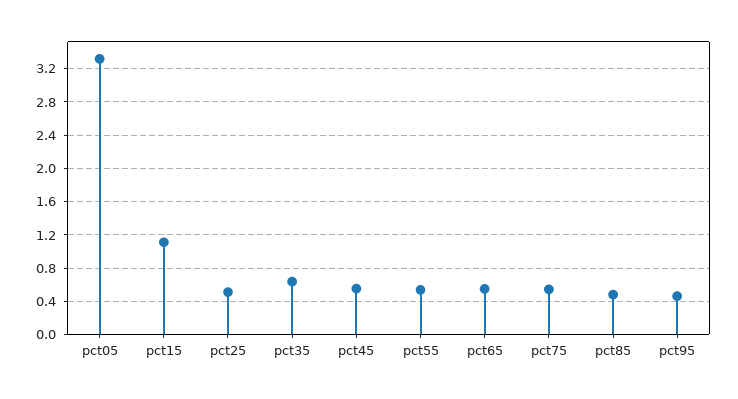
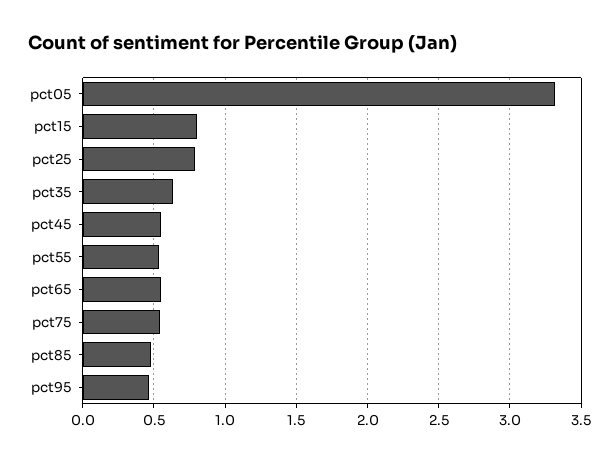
  {
    "pct05": 3.3,
-   "pct15": 1.1,
+   "pct15": 0.8,
-   "pct25": 0.5,
+   "pct25": 0.8,
    "pct35": 0.65,
    "pct45": 0.55,
    "pct55": 0.55,
    "pct65": 0.55,
    "pct75": 0.55,
    "pct85": 0.5,
    "pct95": 0.45
  }

